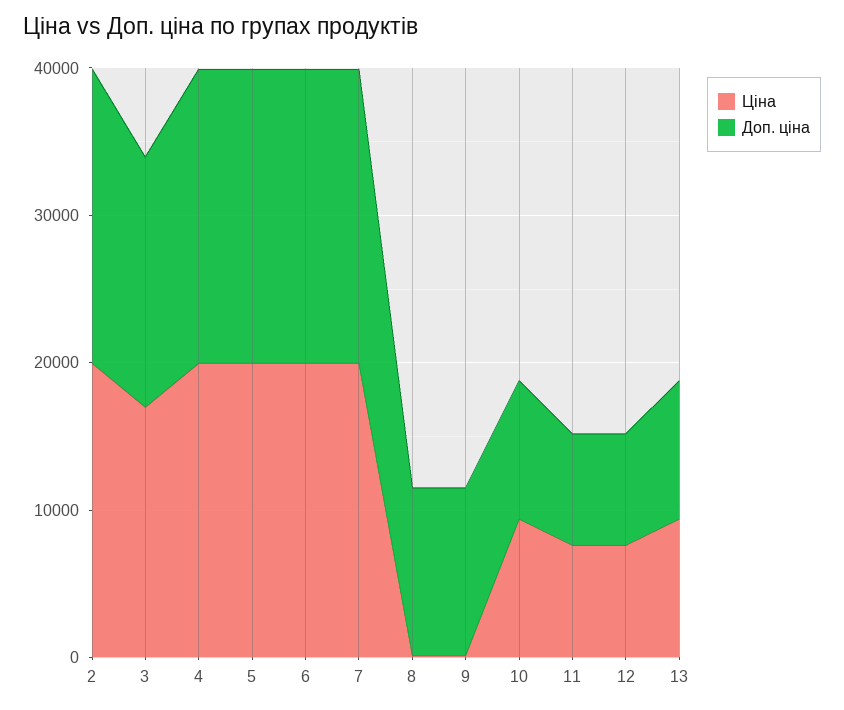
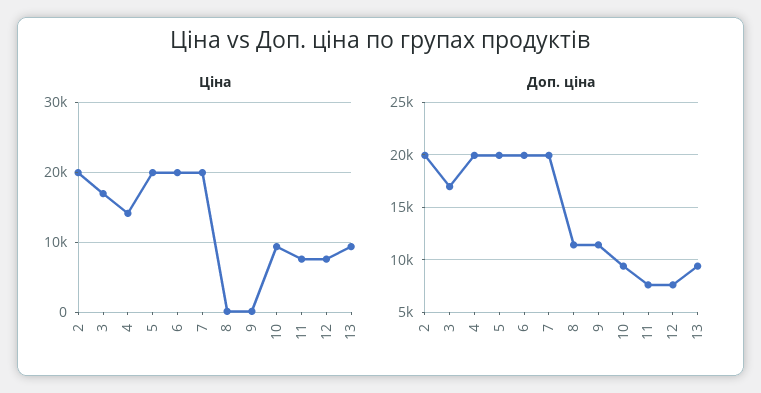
  {
    "Ціна": {
      "2": 20000,
      "3": 17000,
-     "4": 20000,
+     "4": 14000,
      "5": 20000,
      "6": 20000,
      "7": 20000,
      "8": 0,
      "9": 0,
      "10": 9000,
      "11": 8000,
      "12": 8000,
      "13": 9000
    },
    "Доп. ціна": {
      "2": 20000,
      "3": 17000,
      "4": 20000,
      "5": 20000,
      "6": 20000,
      "7": 20000,
      "8": 11000,
      "9": 11000,
      "10": 9000,
      "11": 8000,
      "12": 8000,
      "13": 9000
    }
  }

